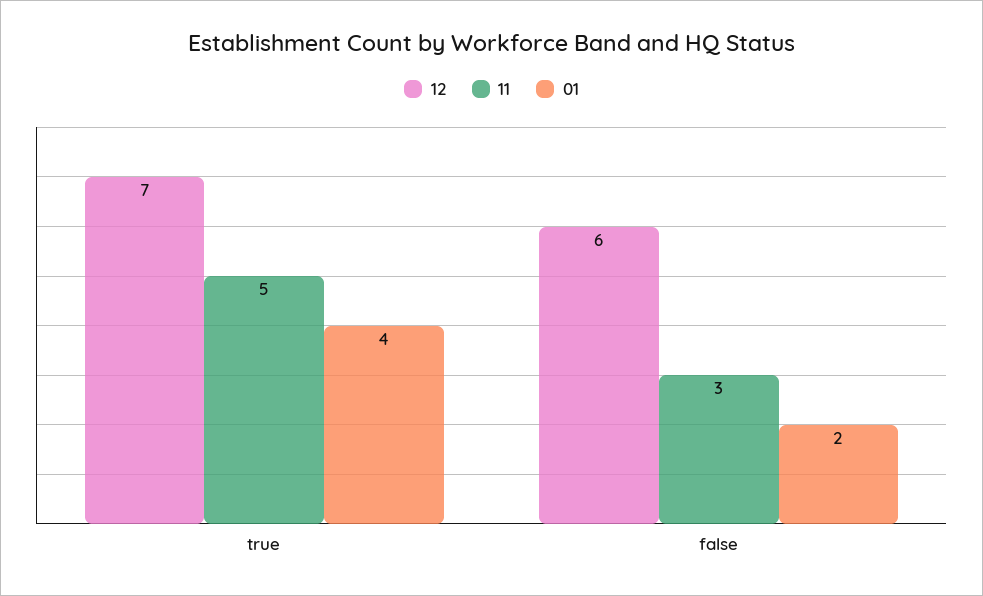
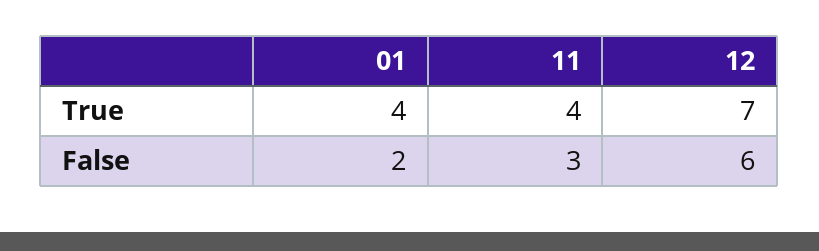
  {
    "12": {
      "true": 7,
      "false": 6
    },
    "11": {
-     "true": 5,
+     "true": 4,
      "false": 3
    },
    "01": {
      "true": 4,
      "false": 2
    }
  }

